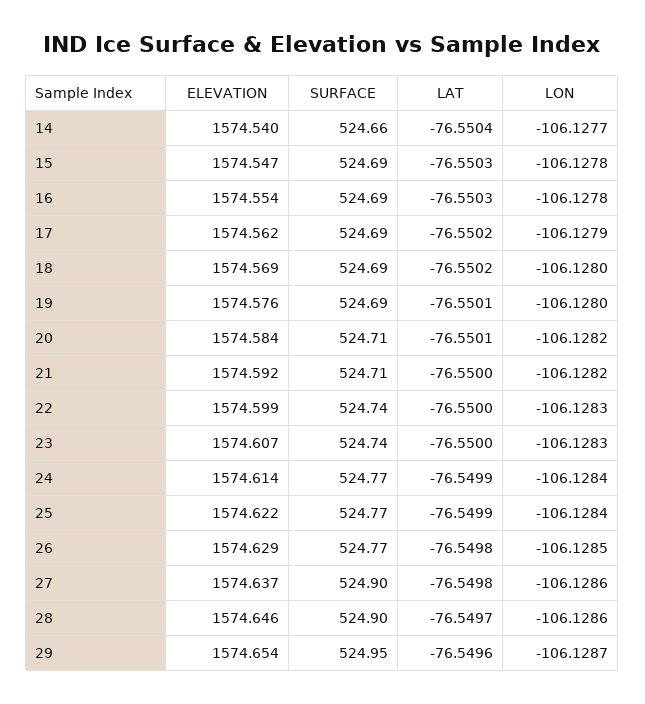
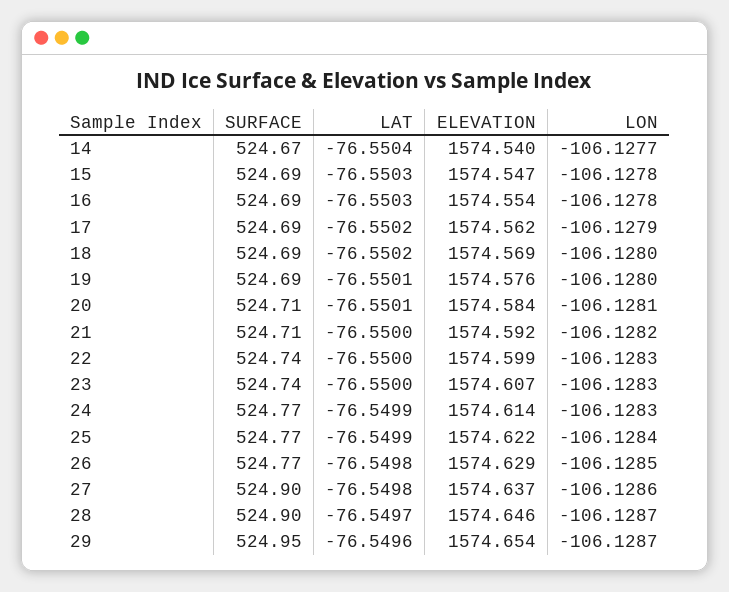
  {
    "ELEVATION": {
      "14": 1574.54,
      "15": 1574.547,
      "16": 1574.554,
      "17": 1574.562,
      "18": 1574.569,
      "19": 1574.576,
      "20": 1574.584,
      "21": 1574.592,
      "22": 1574.599,
      "23": 1574.607,
      "24": 1574.614,
      "25": 1574.622,
      "26": 1574.629,
      "27": 1574.637,
      "28": 1574.646,
      "29": 1574.654
    },
    "SURFACE": {
-     "14": 524.66,
+     "14": 524.67,
      "15": 524.69,
      "16": 524.69,
      "17": 524.69,
      "18": 524.69,
      "19": 524.69,
      "20": 524.71,
      "21": 524.71,
      "22": 524.74,
      "23": 524.74,
      "24": 524.77,
      "25": 524.77,
      "26": 524.77,
      "27": 524.9,
      "28": 524.9,
      "29": 524.95
    },
    "LAT": {
      "14": -76.5504,
      "15": -76.5503,
      "16": -76.5503,
      "17": -76.5502,
      "18": -76.5502,
      "19": -76.5501,
      "20": -76.5501,
      "21": -76.55,
      "22": -76.55,
      "23": -76.55,
      "24": -76.5499,
      "25": -76.5499,
      "26": -76.5498,
      "27": -76.5498,
      "28": -76.5497,
      "29": -76.5496
    },
    "LON": {
      "14": -106.1277,
      "15": -106.1278,
      "16": -106.1278,
      "17": -106.1279,
      "18": -106.128,
      "19": -106.128,
-     "20": -106.1282,
+     "20": -106.1281,
      "21": -106.1282,
      "22": -106.1283,
      "23": -106.1283,
-     "24": -106.1284,
+     "24": -106.1283,
      "25": -106.1284,
      "26": -106.1285,
      "27": -106.1286,
-     "28": -106.1286,
+     "28": -106.1287,
      "29": -106.1287
    }
  }

